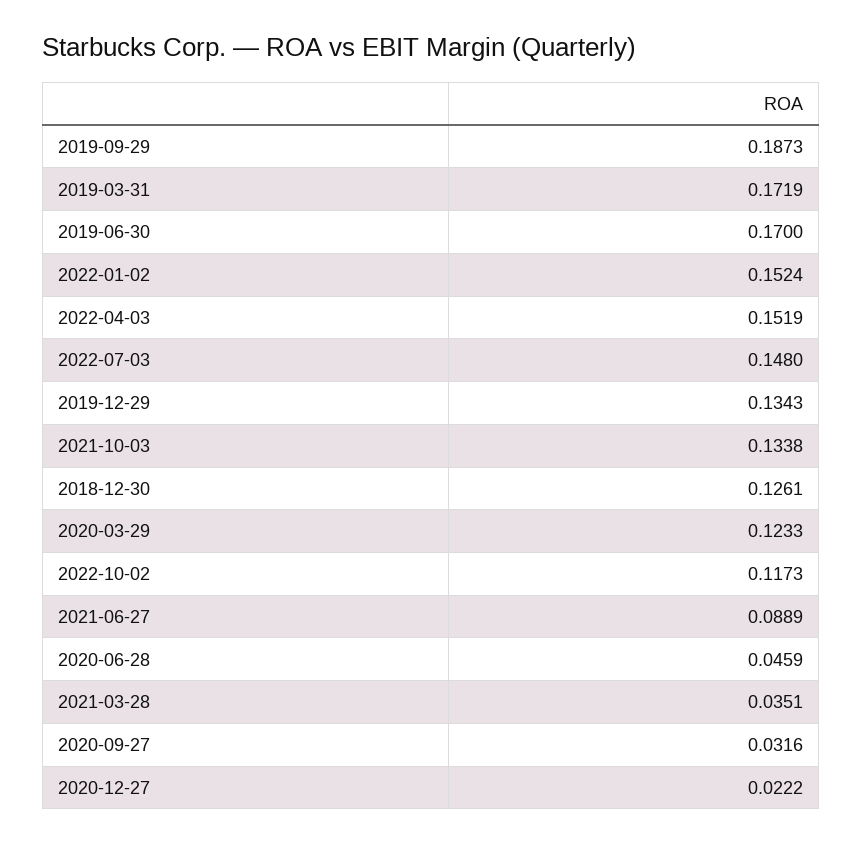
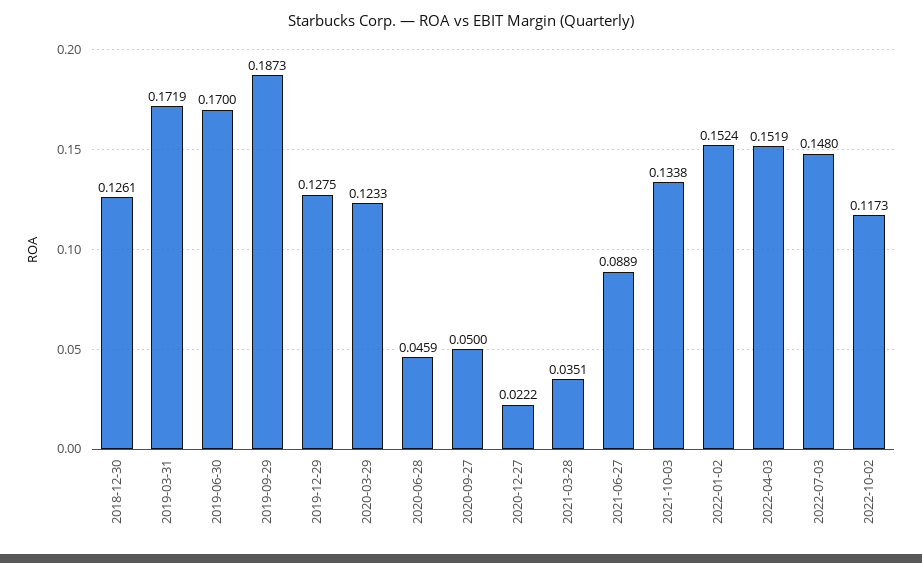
  {
    "2019-09-29": 0.1873,
    "2019-03-31": 0.1719,
    "2019-06-30": 0.17,
    "2022-01-02": 0.1524,
    "2022-04-03": 0.1519,
    "2022-07-03": 0.148,
-   "2019-12-29": 0.1343,
+   "2019-12-29": 0.1275,
    "2021-10-03": 0.1338,
    "2018-12-30": 0.1261,
    "2020-03-29": 0.1233,
    "2022-10-02": 0.1173,
    "2021-06-27": 0.0889,
    "2020-06-28": 0.0459,
    "2021-03-28": 0.0351,
-   "2020-09-27": 0.0316,
+   "2020-09-27": 0.05,
    "2020-12-27": 0.0222
  }

